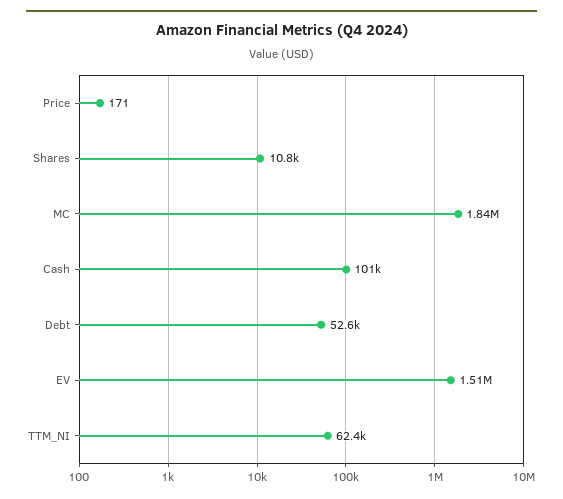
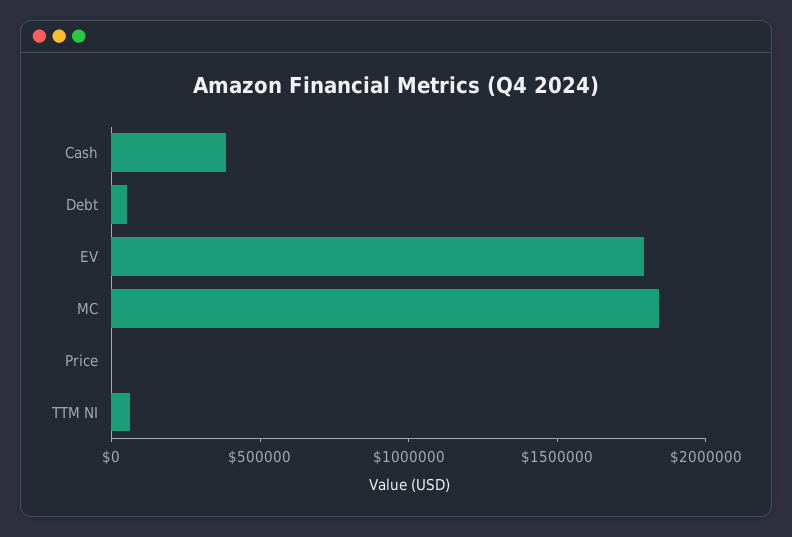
  {
    "Price": 171,
-   "Shares": 10800,
    "MC": 1840000,
-   "Cash": 101000,
+   "Cash": 400000,
    "Debt": 52600,
-   "EV": 1510000,
+   "EV": 1800000,
    "TTM_NI": 62400
  }

